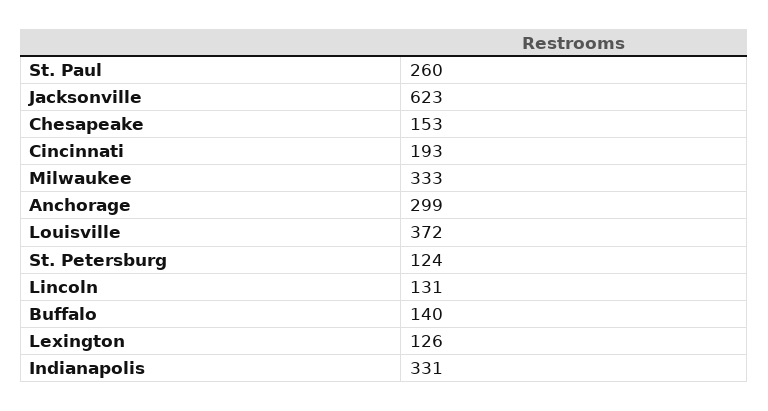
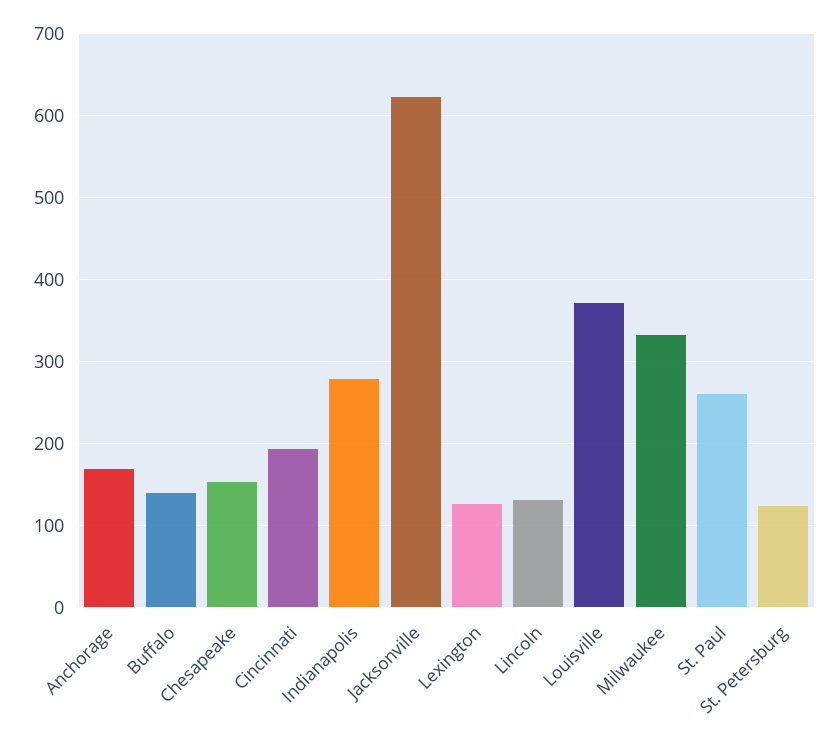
  {
    "St. Paul": 260,
    "Jacksonville": 623,
    "Chesapeake": 153,
    "Cincinnati": 193,
    "Milwaukee": 333,
-   "Anchorage": 299,
+   "Anchorage": 170,
    "Louisville": 372,
    "St. Petersburg": 124,
    "Lincoln": 131,
    "Buffalo": 140,
    "Lexington": 126,
-   "Indianapolis": 331
+   "Indianapolis": 280
  }

